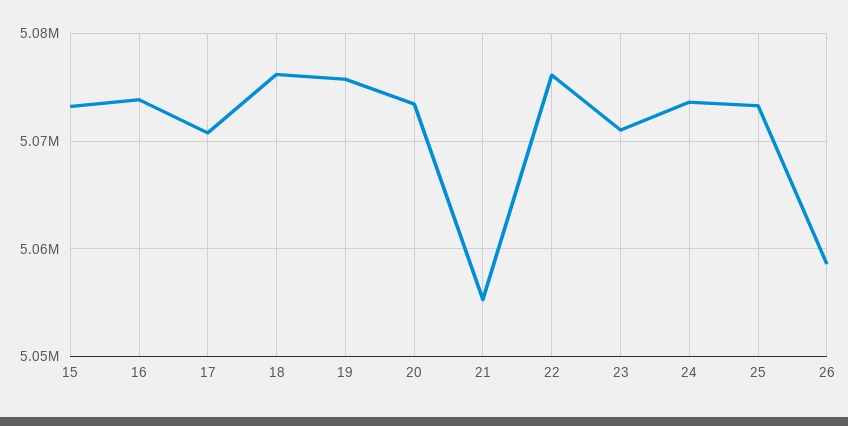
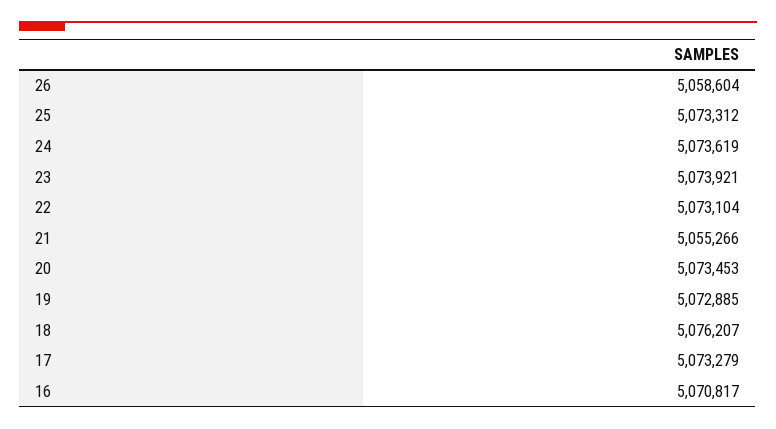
  {
-   "15": 5073000,
-   "16": 5074000,
+   "16": 5070817,
-   "17": 5071000,
+   "17": 5073279,
    "18": 5076207,
-   "19": 5076000,
+   "19": 5072885,
    "20": 5073453,
    "21": 5055266,
-   "22": 5076000,
+   "22": 5073104,
-   "23": 5071000,
+   "23": 5073921,
    "24": 5073619,
    "25": 5073312,
    "26": 5058604
  }

